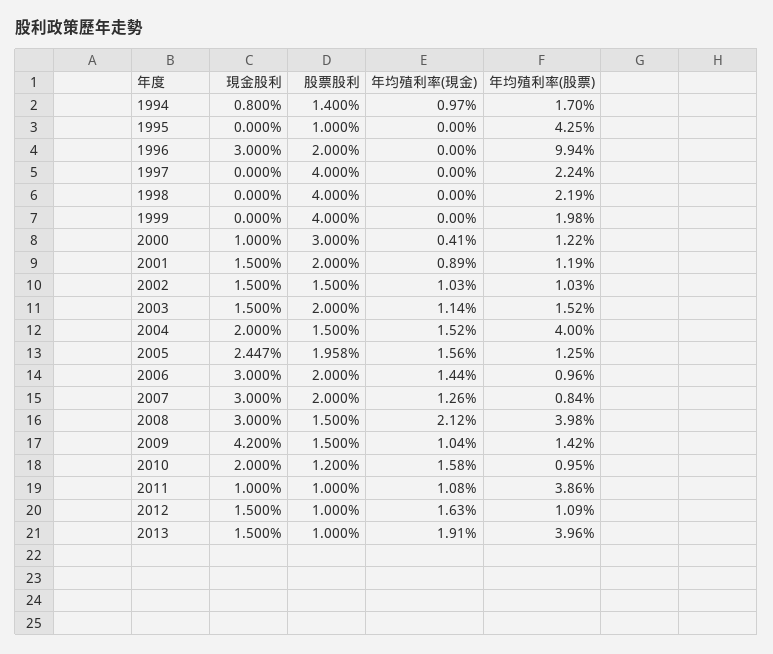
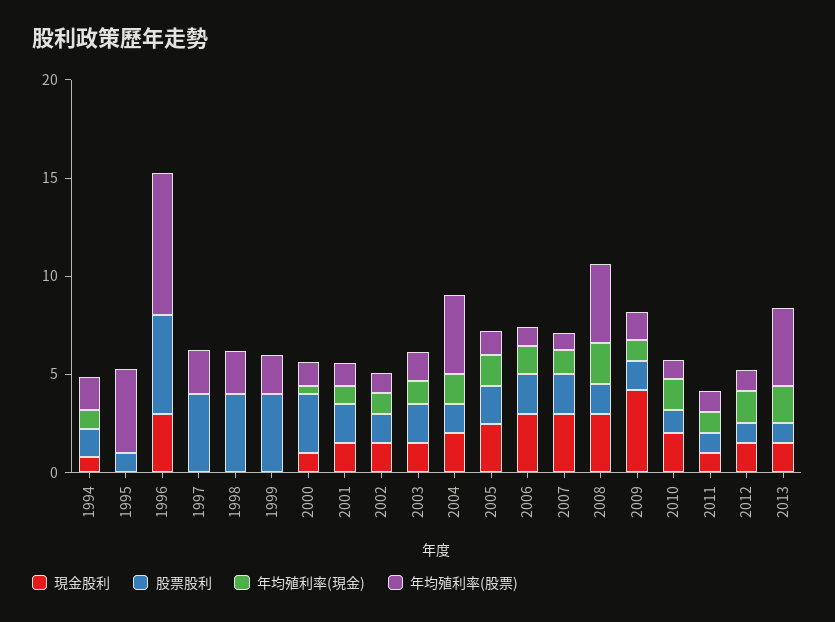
  {
    "現金股利": {
      "1994": 0.8,
      "1995": 0,
      "1996": 3,
      "1997": 0,
      "1998": 0,
      "1999": 0,
      "2000": 1,
      "2001": 1.5,
      "2002": 1.5,
      "2003": 1.5,
      "2004": 2,
      "2005": 2.447,
      "2006": 3,
      "2007": 3,
      "2008": 3,
      "2009": 4.2,
      "2010": 2,
      "2011": 1,
      "2012": 1.5,
      "2013": 1.5
    },
    "股票股利": {
      "1994": 1.4,
      "1995": 1,
-     "1996": 2,
+     "1996": 5,
      "1997": 4,
      "1998": 4,
      "1999": 4,
      "2000": 3,
      "2001": 2,
      "2002": 1.5,
      "2003": 2,
      "2004": 1.5,
      "2005": 1.958,
      "2006": 2,
      "2007": 2,
      "2008": 1.5,
      "2009": 1.5,
      "2010": 1.2,
      "2011": 1,
      "2012": 1,
      "2013": 1
    },
    "年均殖利率(現金)": {
      "1994": 0.97,
      "1995": 0,
      "1996": 0,
      "1997": 0,
      "1998": 0,
      "1999": 0,
      "2000": 0.41,
      "2001": 0.89,
      "2002": 1.03,
      "2003": 1.14,
      "2004": 1.52,
      "2005": 1.56,
      "2006": 1.44,
      "2007": 1.26,
      "2008": 2.12,
      "2009": 1.04,
      "2010": 1.58,
      "2011": 1.08,
      "2012": 1.63,
      "2013": 1.91
    },
    "年均殖利率(股票)": {
      "1994": 1.7,
      "1995": 4.25,
-     "1996": 9.94,
+     "1996": 7,
      "1997": 2.24,
      "1998": 2.19,
      "1999": 1.98,
      "2000": 1.22,
      "2001": 1.19,
      "2002": 1.03,
      "2003": 1.52,
      "2004": 4,
      "2005": 1.25,
      "2006": 0.96,
      "2007": 0.84,
      "2008": 3.98,
      "2009": 1.42,
      "2010": 0.95,
-     "2011": 3.86,
+     "2011": 1,
      "2012": 1.09,
      "2013": 3.96
    }
  }

